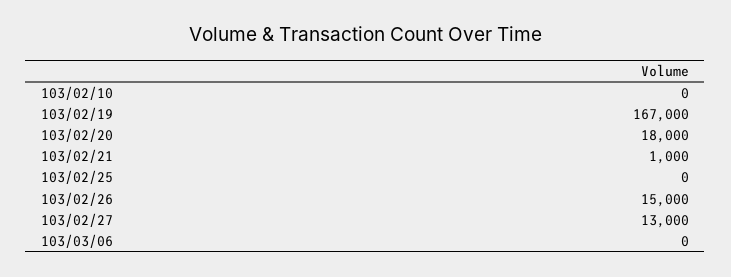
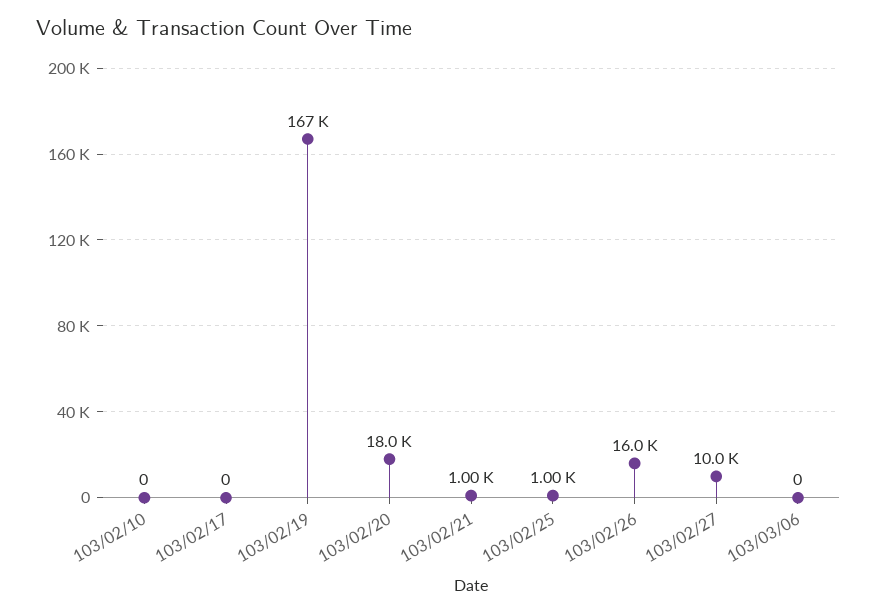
  {
    "103/02/10": 0,
    "103/02/19": 167000,
    "103/02/20": 18000,
    "103/02/21": 1000,
-   "103/02/25": 0,
+   "103/02/25": 1000,
-   "103/02/26": 15000,
+   "103/02/26": 16000,
-   "103/02/27": 13000,
+   "103/02/27": 10000,
-   "103/03/06": 0
+   "103/03/06": 0,
+   "103/02/17": 0
  }

